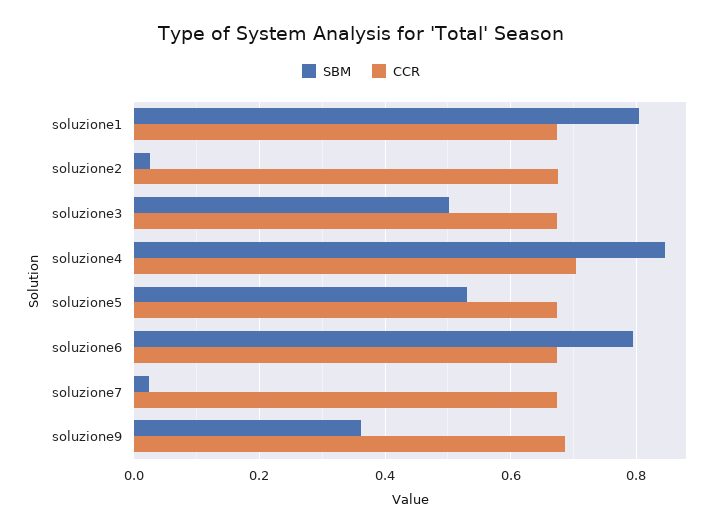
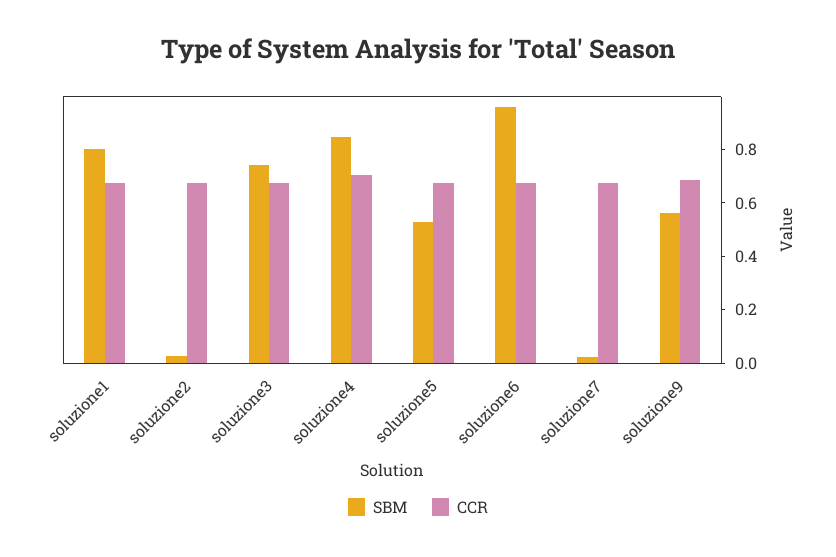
  {
    "SBM": {
      "soluzione1": 0.8,
      "soluzione2": 0.02,
-     "soluzione3": 0.5,
+     "soluzione3": 0.75,
      "soluzione4": 0.84,
      "soluzione5": 0.52,
-     "soluzione6": 0.8,
+     "soluzione6": 0.95,
      "soluzione7": 0.02,
-     "soluzione9": 0.36
+     "soluzione9": 0.55
    },
    "CCR": {
      "soluzione1": 0.68,
      "soluzione2": 0.68,
      "soluzione3": 0.68,
      "soluzione4": 0.7,
      "soluzione5": 0.68,
      "soluzione6": 0.68,
      "soluzione7": 0.68,
      "soluzione9": 0.68
    }
  }

